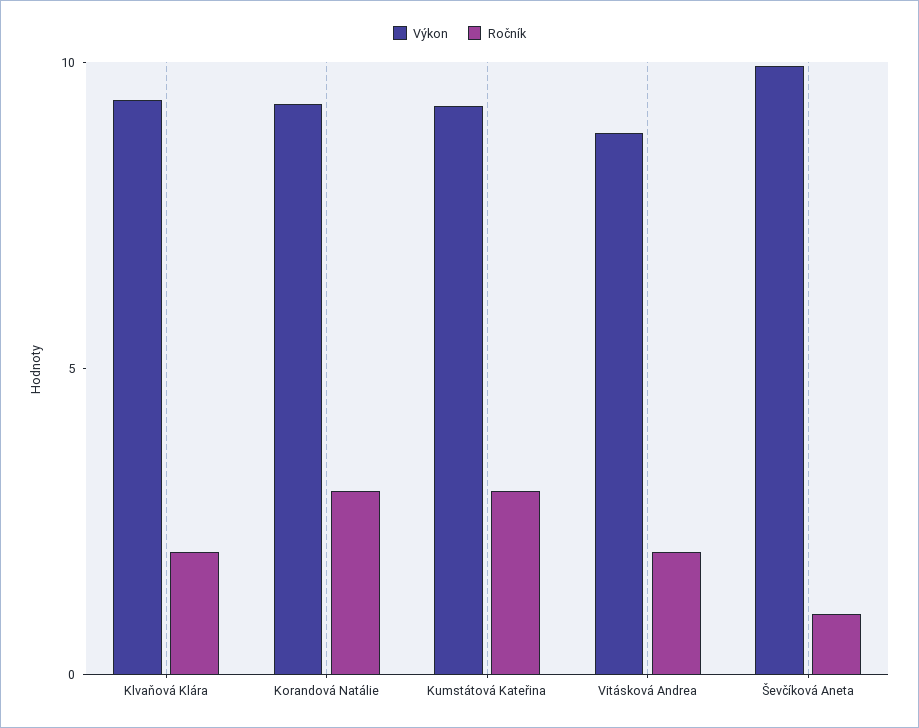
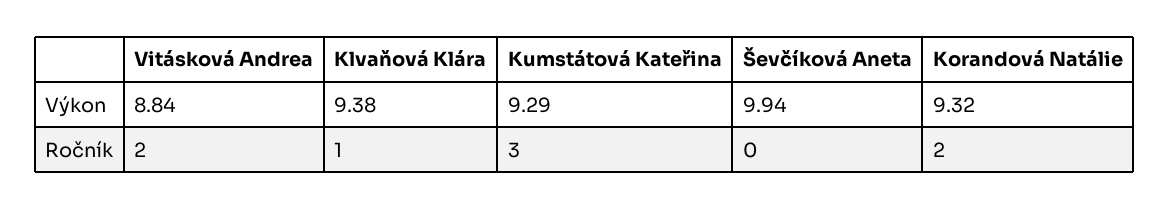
  {
    "Výkon": {
      "Klvaňová Klára": 9.38,
      "Korandová Natálie": 9.32,
      "Kumstátová Kateřina": 9.29,
      "Vitásková Andrea": 8.84,
      "Ševčíková Aneta": 9.94
    },
    "Ročník": {
-     "Klvaňová Klára": 2,
+     "Klvaňová Klára": 1,
-     "Korandová Natálie": 3,
+     "Korandová Natálie": 2,
      "Kumstátová Kateřina": 3,
      "Vitásková Andrea": 2,
-     "Ševčíková Aneta": 1
+     "Ševčíková Aneta": 0
    }
  }

